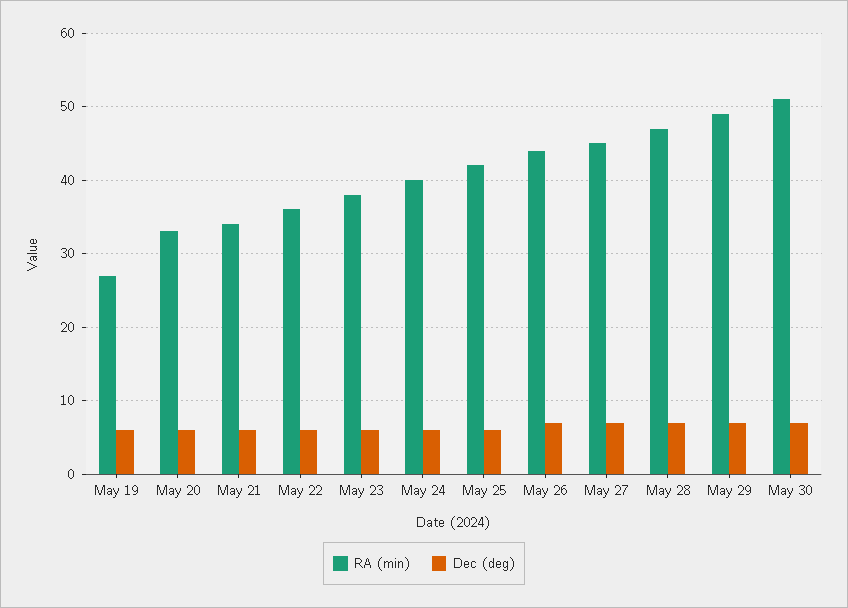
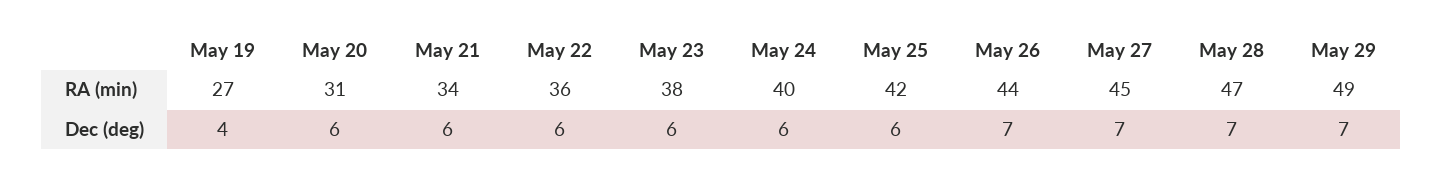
  {
    "RA (min)": {
      "May 19": 27,
-     "May 20": 33,
+     "May 20": 31,
      "May 21": 34,
      "May 22": 36,
      "May 23": 38,
      "May 24": 40,
      "May 25": 42,
      "May 26": 44,
      "May 27": 45,
      "May 28": 47,
-     "May 29": 49,
+     "May 29": 49
-     "May 30": 51
    },
    "Dec (deg)": {
-     "May 19": 6,
+     "May 19": 4,
      "May 20": 6,
      "May 21": 6,
      "May 22": 6,
      "May 23": 6,
      "May 24": 6,
      "May 25": 6,
      "May 26": 7,
      "May 27": 7,
      "May 28": 7,
-     "May 29": 7,
+     "May 29": 7
-     "May 30": 7
    }
  }

